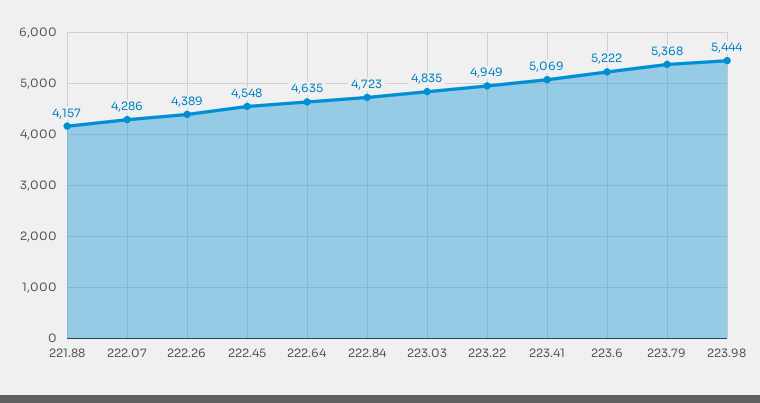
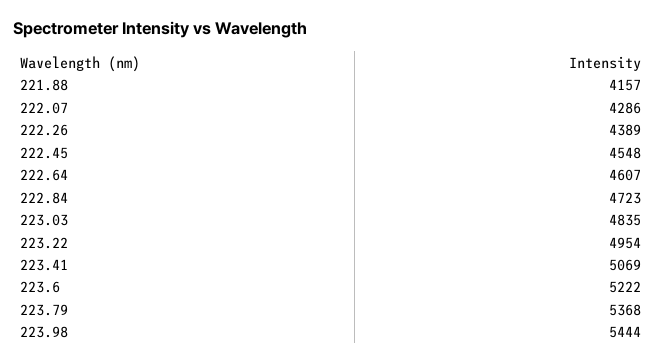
  {
    "221.88": 4157,
    "222.07": 4286,
    "222.26": 4389,
    "222.45": 4548,
-   "222.64": 4635,
+   "222.64": 4607,
    "222.84": 4723,
    "223.03": 4835,
-   "223.22": 4949,
+   "223.22": 4954,
    "223.41": 5069,
    "223.6": 5222,
    "223.79": 5368,
    "223.98": 5444
  }

